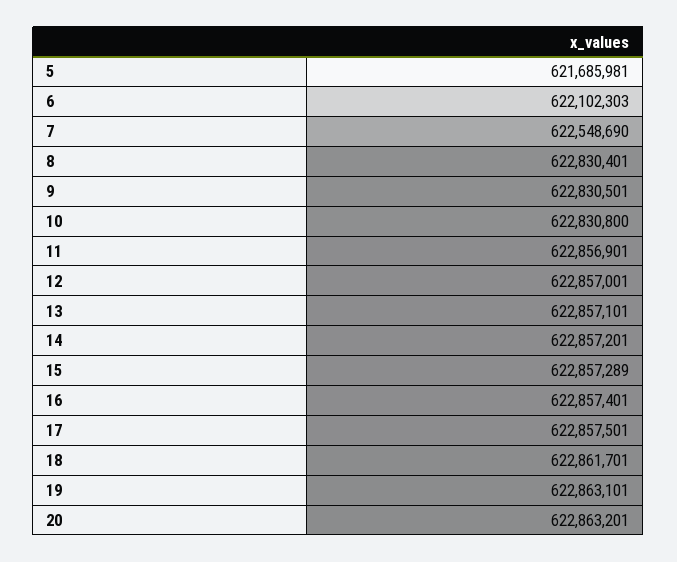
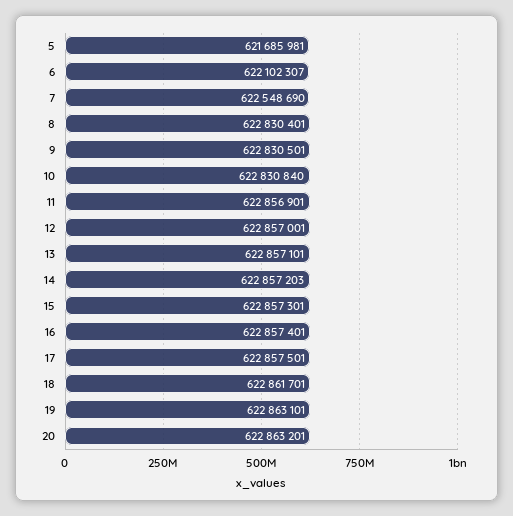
  {
    "5": 621685981,
-   "6": 622102303,
+   "6": 622102307,
    "7": 622548690,
    "8": 622830401,
    "9": 622830501,
-   "10": 622830800,
+   "10": 622830840,
    "11": 622856901,
    "12": 622857001,
    "13": 622857101,
-   "14": 622857201,
+   "14": 622857203,
-   "15": 622857289,
+   "15": 622857301,
    "16": 622857401,
    "17": 622857501,
    "18": 622861701,
    "19": 622863101,
    "20": 622863201
  }

